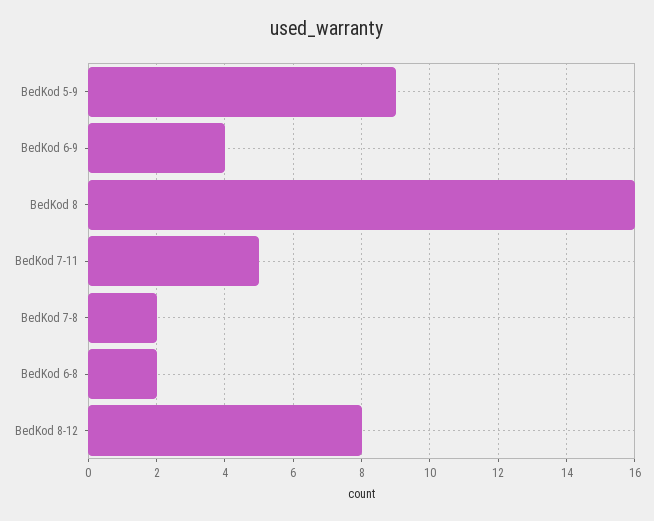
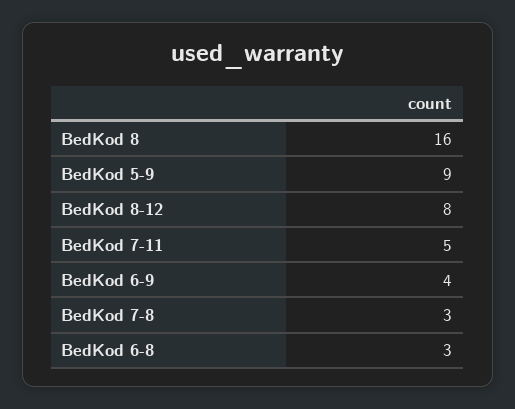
  {
    "BedKod 5-9": 9,
    "BedKod 6-9": 4,
    "BedKod 8": 16,
    "BedKod 7-11": 5,
-   "BedKod 7-8": 2,
+   "BedKod 7-8": 3,
-   "BedKod 6-8": 2,
+   "BedKod 6-8": 3,
    "BedKod 8-12": 8
  }

